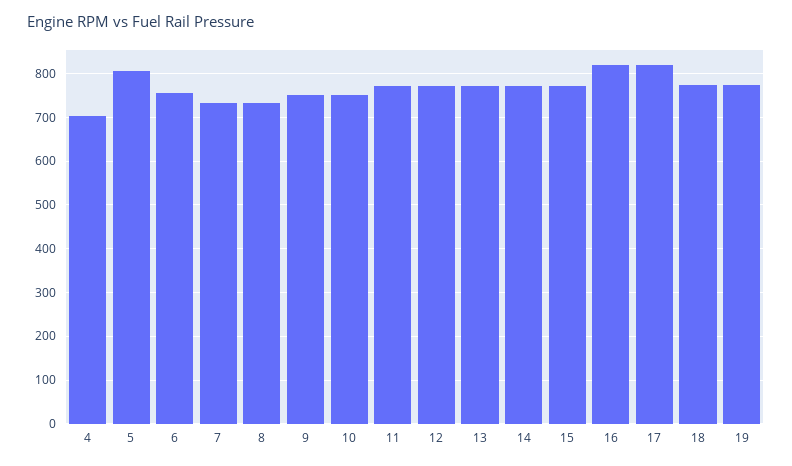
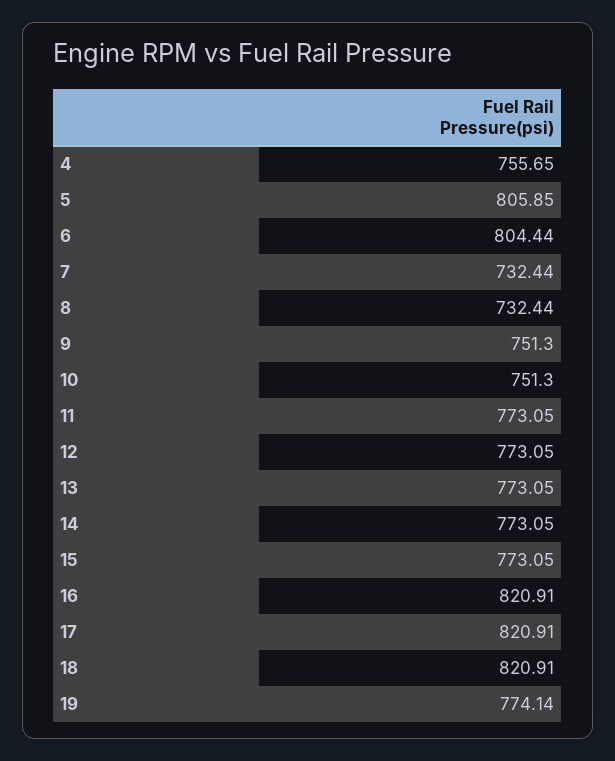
  {
-   "4": 700,
+   "4": 755.65,
    "5": 805.85,
-   "6": 760,
+   "6": 804.44,
    "7": 732.44,
    "8": 732.44,
    "9": 751.3,
    "10": 751.3,
    "11": 773.05,
    "12": 773.05,
    "13": 773.05,
    "14": 773.05,
    "15": 773.05,
    "16": 820.91,
    "17": 820.91,
-   "18": 780,
+   "18": 820.91,
    "19": 774.14
  }

